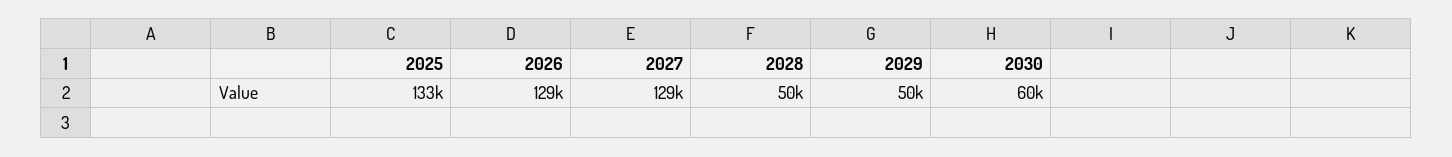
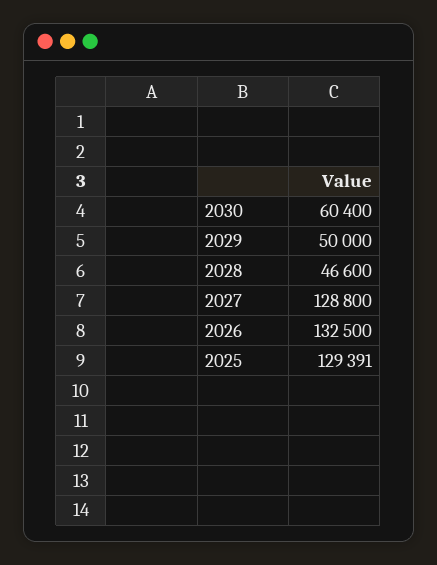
  {
-   "2025": 133000,
+   "2025": 129391,
-   "2026": 129000,
+   "2026": 132500,
    "2027": 128800,
-   "2028": 50000,
+   "2028": 46600,
    "2029": 50000,
    "2030": 60400
  }

